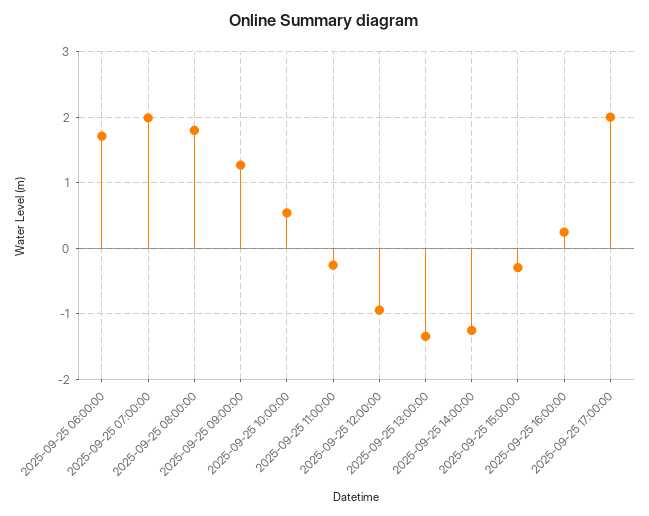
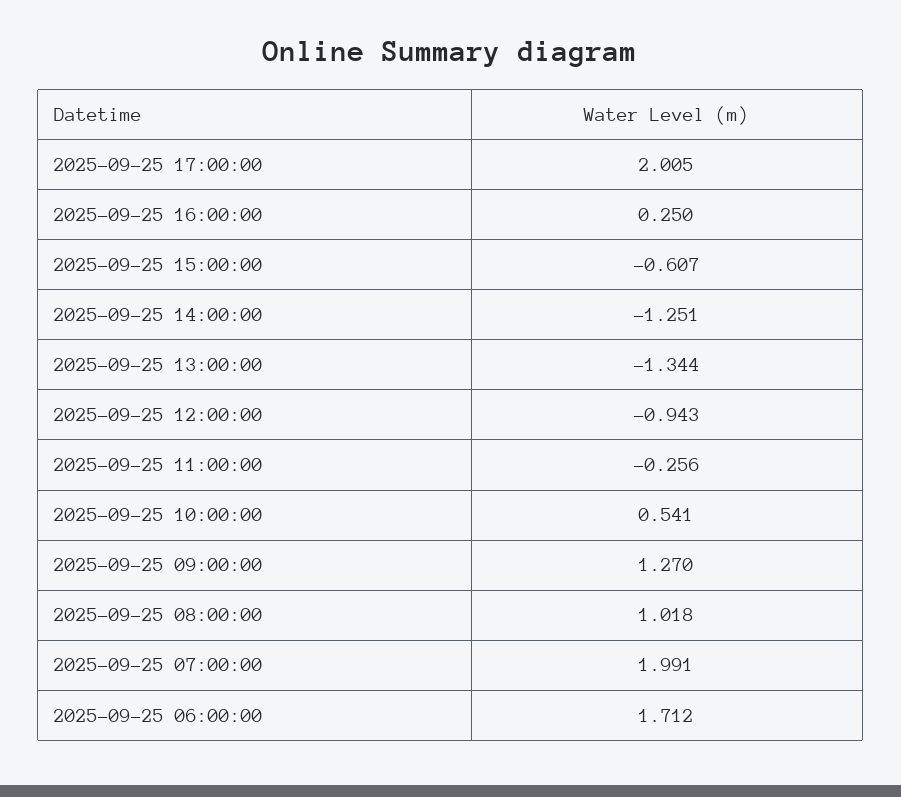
  {
    "2025-09-25 06:00:00": 1.712,
    "2025-09-25 07:00:00": 1.991,
-   "2025-09-25 08:00:00": 1.8,
+   "2025-09-25 08:00:00": 1.018,
    "2025-09-25 09:00:00": 1.27,
    "2025-09-25 10:00:00": 0.541,
    "2025-09-25 11:00:00": -0.256,
    "2025-09-25 12:00:00": -0.943,
    "2025-09-25 13:00:00": -1.344,
    "2025-09-25 14:00:00": -1.251,
-   "2025-09-25 15:00:00": -0.3,
+   "2025-09-25 15:00:00": -0.607,
    "2025-09-25 16:00:00": 0.25,
    "2025-09-25 17:00:00": 2.005
  }

